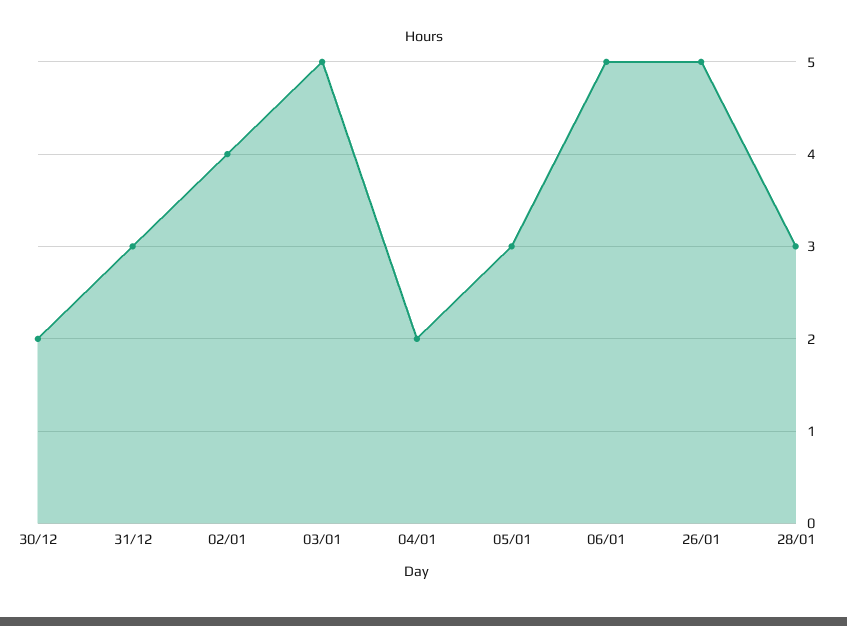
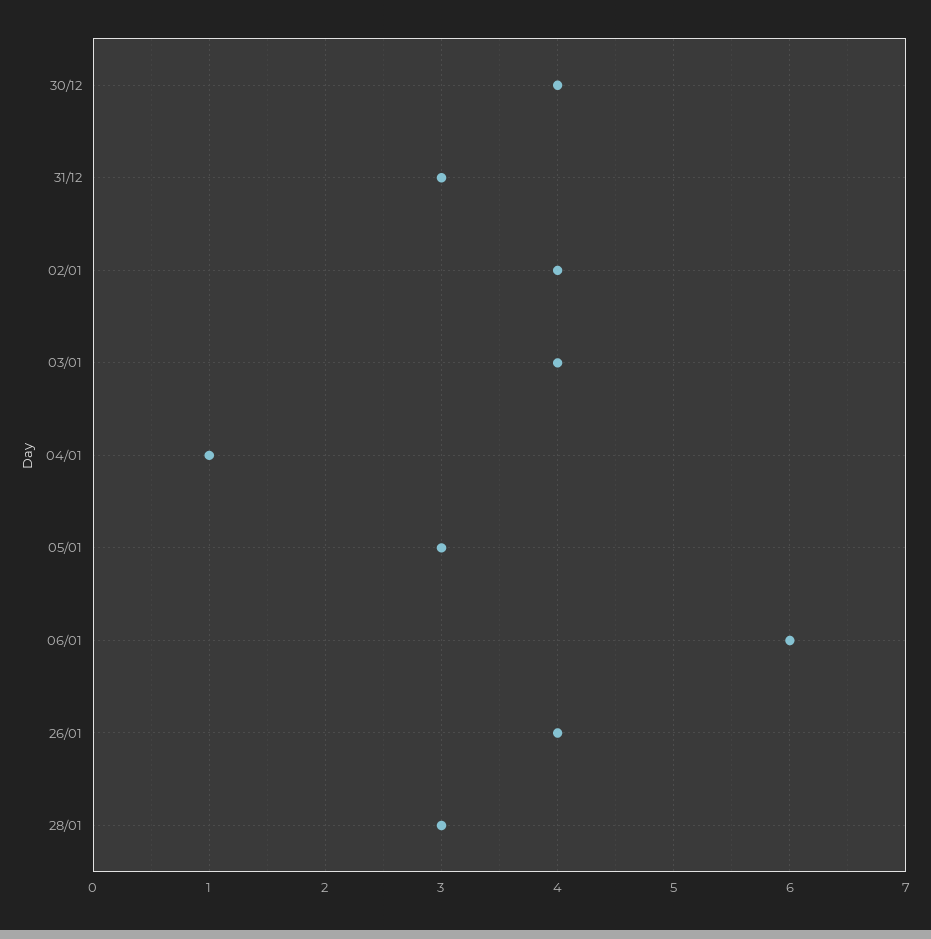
  {
-   "30/12": 2,
+   "30/12": 4,
    "31/12": 3,
    "02/01": 4,
-   "03/01": 5,
+   "03/01": 4,
-   "04/01": 2,
+   "04/01": 1,
    "05/01": 3,
-   "06/01": 5,
+   "06/01": 6,
-   "26/01": 5,
+   "26/01": 4,
    "28/01": 3
  }

